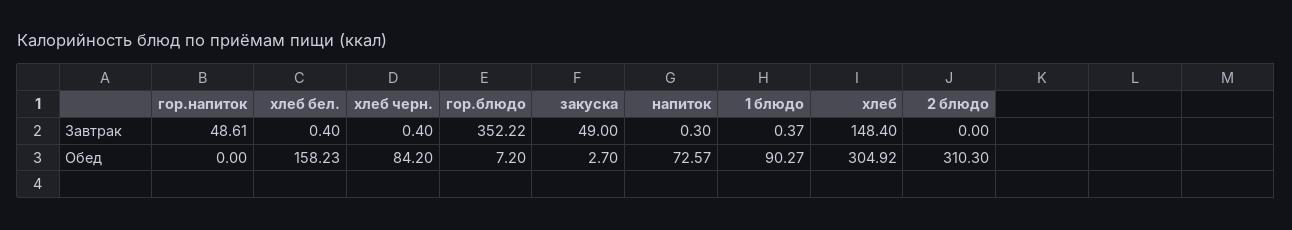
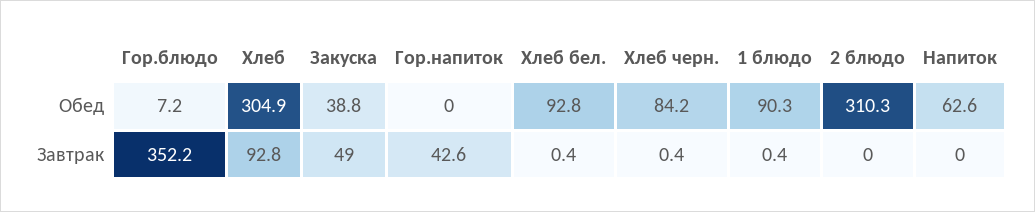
  {
    "гор.напиток": {
-     "Завтрак": 48.61,
+     "Завтрак": 42.6,
      "Обед": 0
    },
    "хлеб бел.": {
      "Завтрак": 0.4,
-     "Обед": 158.23
+     "Обед": 92.8
    },
    "хлеб черн.": {
      "Завтрак": 0.4,
      "Обед": 84.2
    },
    "гор.блюдо": {
      "Завтрак": 352.22,
      "Обед": 7.2
    },
    "закуска": {
      "Завтрак": 49,
-     "Обед": 2.7
+     "Обед": 38.8
    },
    "напиток": {
-     "Завтрак": 0.3,
+     "Завтрак": 0,
-     "Обед": 72.57
+     "Обед": 62.6
    },
    "1 блюдо": {
      "Завтрак": 0.37,
      "Обед": 90.27
    },
    "хлеб": {
-     "Завтрак": 148.4,
+     "Завтрак": 92.8,
      "Обед": 304.92
    },
    "2 блюдо": {
      "Завтрак": 0,
      "Обед": 310.3
    }
  }

